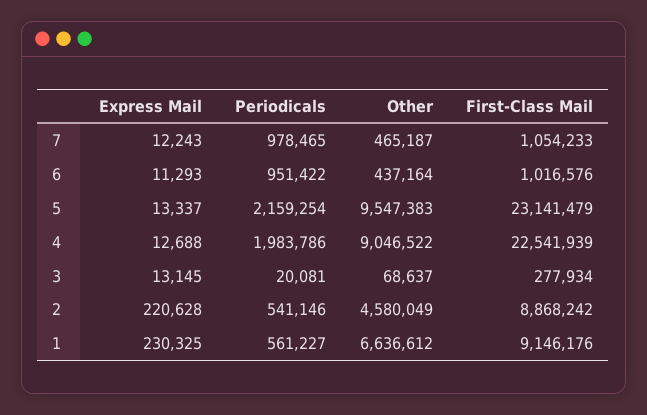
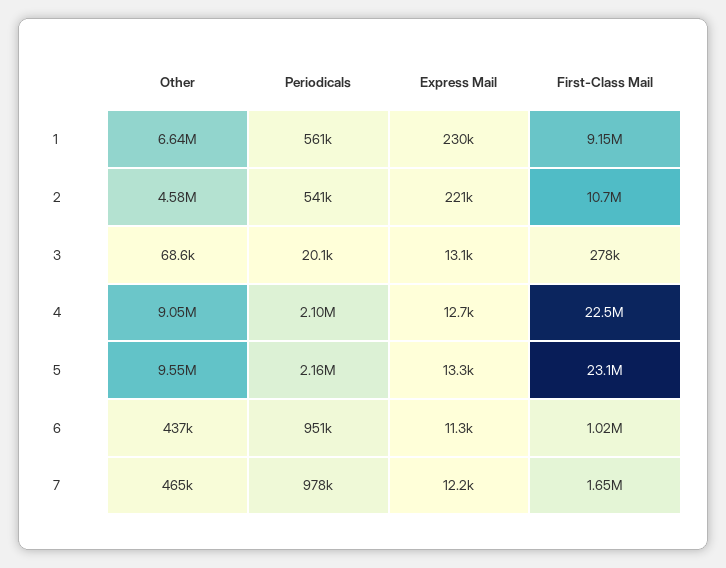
  {
    "Express Mail": {
      "7": 12243,
      "6": 11293,
      "5": 13337,
      "4": 12688,
      "3": 13145,
      "2": 220628,
      "1": 230325
    },
    "Periodicals": {
      "7": 978465,
      "6": 951422,
      "5": 2159254,
-     "4": 1983786,
+     "4": 2100000,
      "3": 20081,
      "2": 541146,
      "1": 561227
    },
    "Other": {
      "7": 465187,
      "6": 437164,
      "5": 9547383,
      "4": 9046522,
      "3": 68637,
      "2": 4580049,
      "1": 6636612
    },
    "First-Class Mail": {
-     "7": 1054233,
+     "7": 1650000,
      "6": 1016576,
      "5": 23141479,
      "4": 22541939,
      "3": 277934,
-     "2": 8868242,
+     "2": 10700000,
      "1": 9146176
    }
  }

